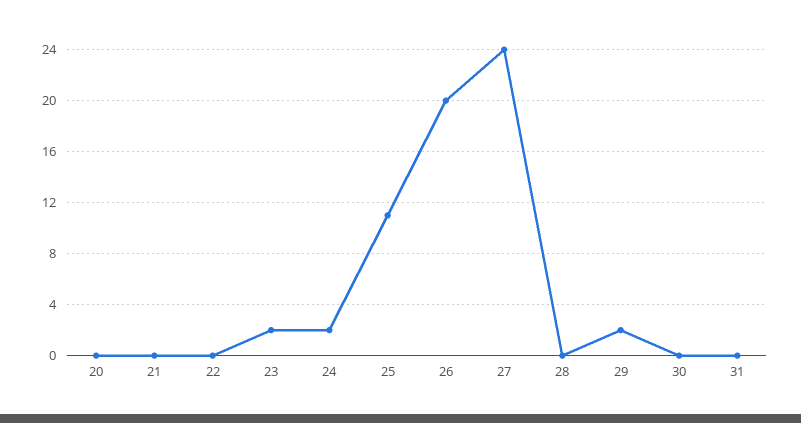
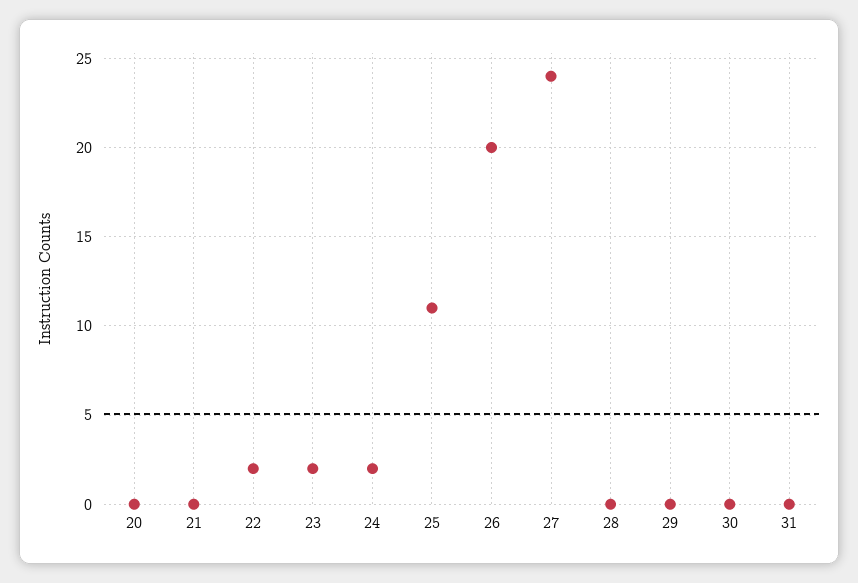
  {
    "20": 0,
    "21": 0,
-   "22": 0,
+   "22": 2,
    "23": 2,
    "24": 2,
    "25": 11,
    "26": 20,
    "27": 24,
    "28": 0,
-   "29": 2,
+   "29": 0,
    "30": 0,
    "31": 0
  }

